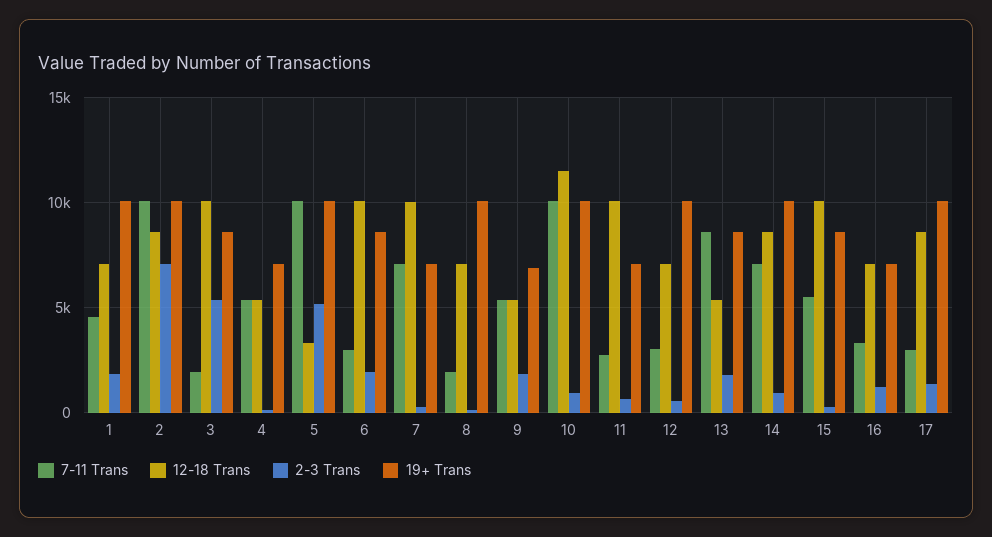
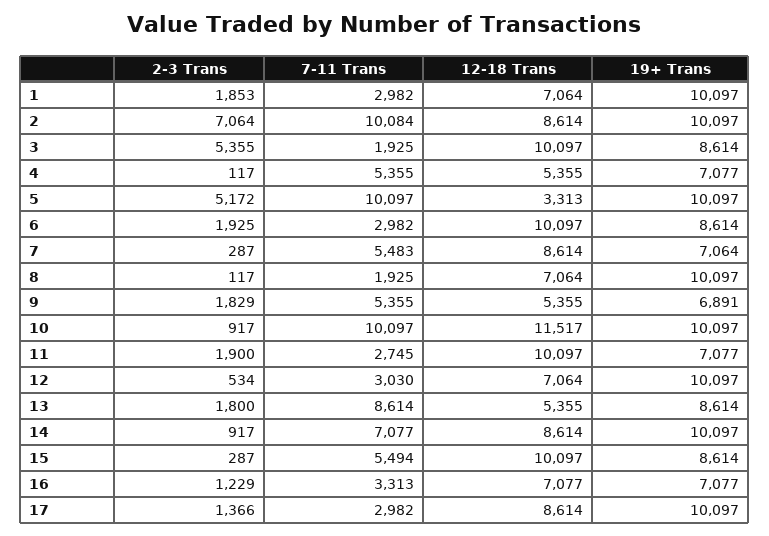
  {
    "7-11 Trans": {
-     "1": 4500,
+     "1": 2982,
      "2": 10084,
      "3": 1925,
      "4": 5355,
      "5": 10097,
      "6": 2982,
-     "7": 7000,
+     "7": 5483,
      "8": 1925,
      "9": 5355,
      "10": 10097,
      "11": 2745,
      "12": 3030,
      "13": 8614,
      "14": 7077,
      "15": 5494,
      "16": 3313,
      "17": 2982
    },
    "12-18 Trans": {
      "1": 7064,
      "2": 8614,
      "3": 10097,
      "4": 5355,
      "5": 3313,
      "6": 10097,
-     "7": 10000,
+     "7": 8614,
      "8": 7064,
      "9": 5355,
      "10": 11517,
      "11": 10097,
      "12": 7064,
      "13": 5355,
      "14": 8614,
      "15": 10097,
      "16": 7077,
      "17": 8614
    },
    "2-3 Trans": {
      "1": 1853,
      "2": 7064,
      "3": 5355,
      "4": 117,
      "5": 5172,
      "6": 1925,
      "7": 287,
      "8": 117,
      "9": 1829,
      "10": 917,
-     "11": 500,
+     "11": 1900,
      "12": 534,
      "13": 1800,
      "14": 917,
      "15": 287,
      "16": 1229,
      "17": 1366
    },
    "19+ Trans": {
      "1": 10097,
      "2": 10097,
      "3": 8614,
      "4": 7077,
      "5": 10097,
      "6": 8614,
      "7": 7064,
      "8": 10097,
      "9": 6891,
      "10": 10097,
      "11": 7077,
      "12": 10097,
      "13": 8614,
      "14": 10097,
      "15": 8614,
      "16": 7077,
      "17": 10097
    }
  }

